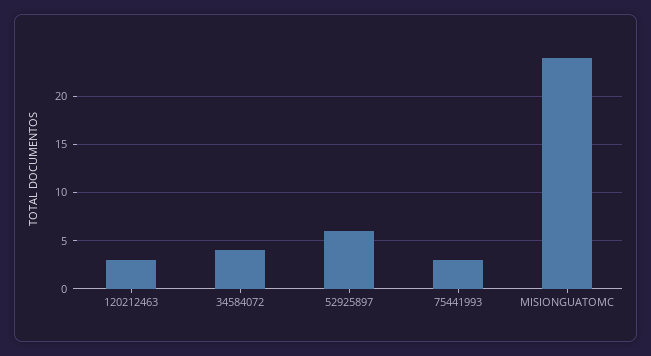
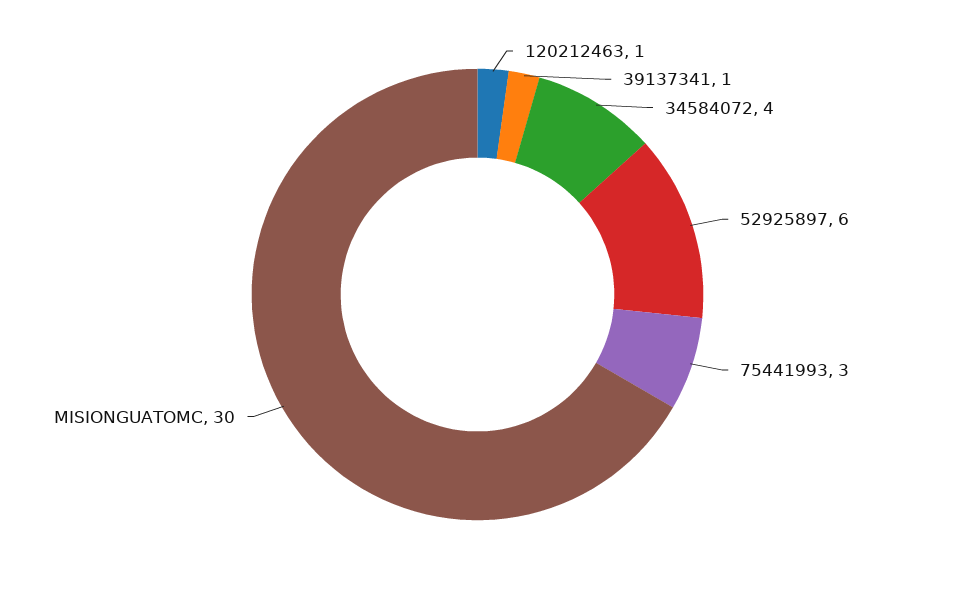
  {
-   "120212463": 3,
+   "120212463": 1,
    "34584072": 4,
    "52925897": 6,
    "75441993": 3,
-   "MISIONGUATOMC": 24
+   "MISIONGUATOMC": 30,
+   "39137341": 1
  }

